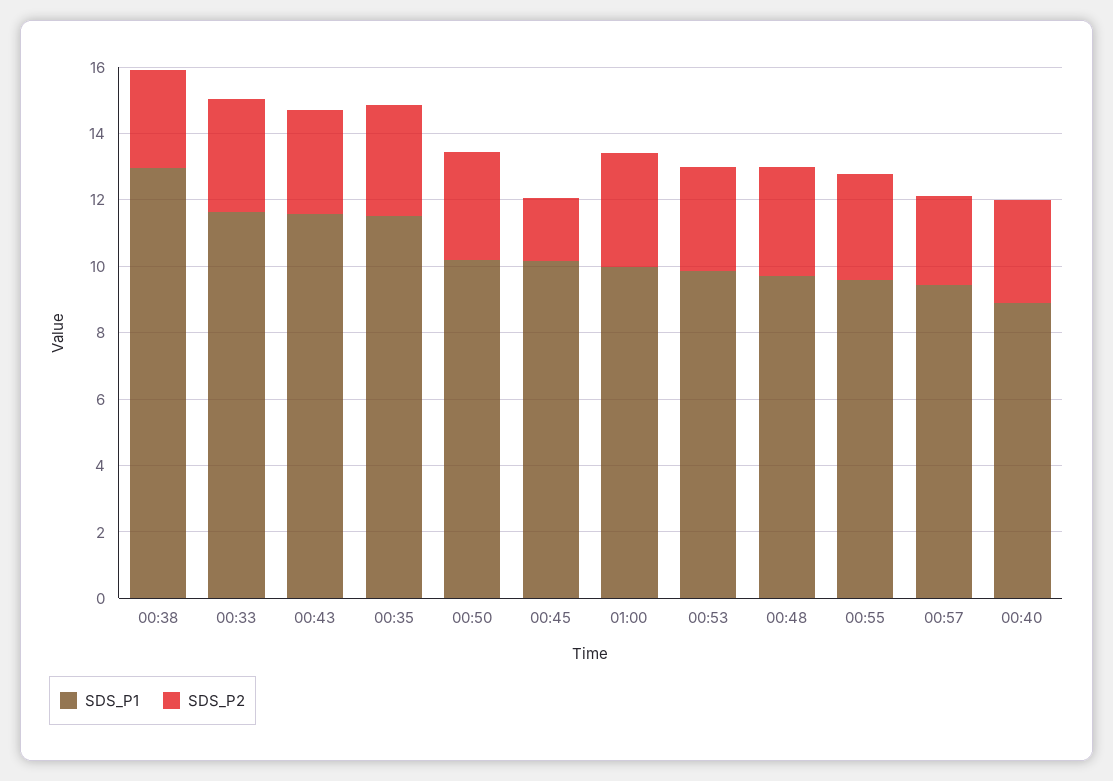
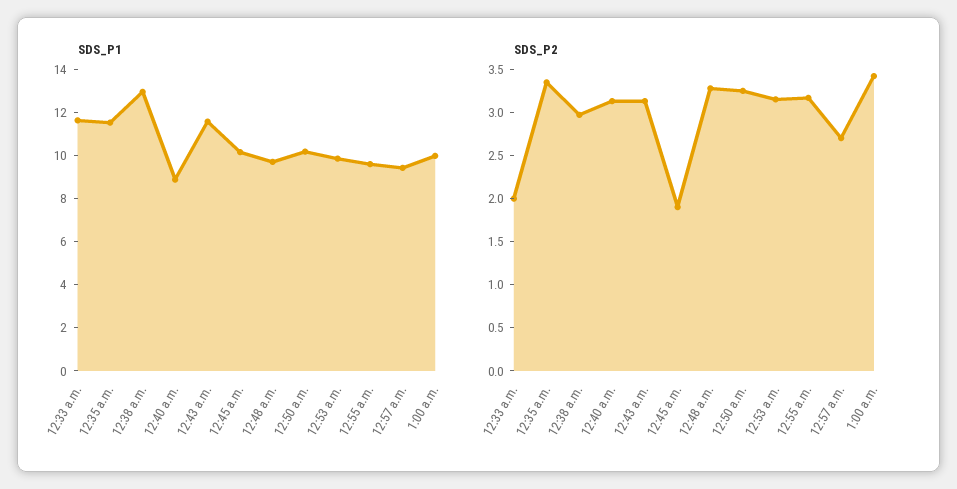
  {
    "SDS_P1": {
      "00:38": 13,
      "00:33": 11.5,
      "00:43": 11.5,
      "00:35": 11.5,
      "00:50": 10,
      "00:45": 10,
      "01:00": 10,
      "00:53": 10,
      "00:48": 9.5,
      "00:55": 9.5,
      "00:57": 9.5,
      "00:40": 9
    },
    "SDS_P2": {
      "00:38": 3,
-     "00:33": 3.5,
+     "00:33": 2,
      "00:43": 3.1,
      "00:35": 3.4,
      "00:50": 3.3,
      "00:45": 1.9,
      "01:00": 3.4,
      "00:53": 3.2,
      "00:48": 3.3,
      "00:55": 3.2,
      "00:57": 2.7,
      "00:40": 3.1
    }
  }

